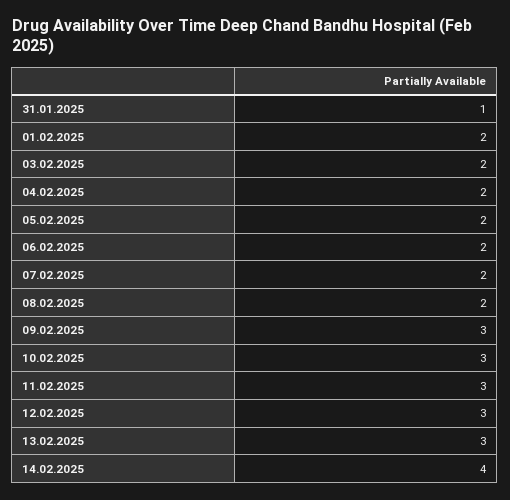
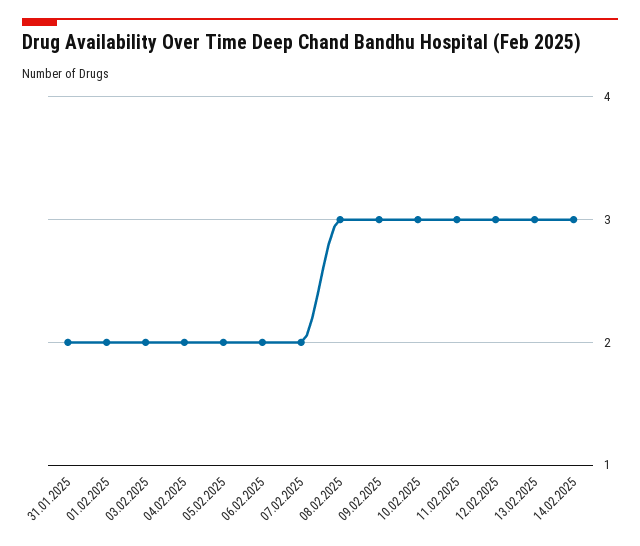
  {
-   "31.01.2025": 1,
+   "31.01.2025": 2,
    "01.02.2025": 2,
    "03.02.2025": 2,
    "04.02.2025": 2,
    "05.02.2025": 2,
    "06.02.2025": 2,
    "07.02.2025": 2,
-   "08.02.2025": 2,
+   "08.02.2025": 3,
    "09.02.2025": 3,
    "10.02.2025": 3,
    "11.02.2025": 3,
    "12.02.2025": 3,
    "13.02.2025": 3,
-   "14.02.2025": 4
+   "14.02.2025": 3
  }

